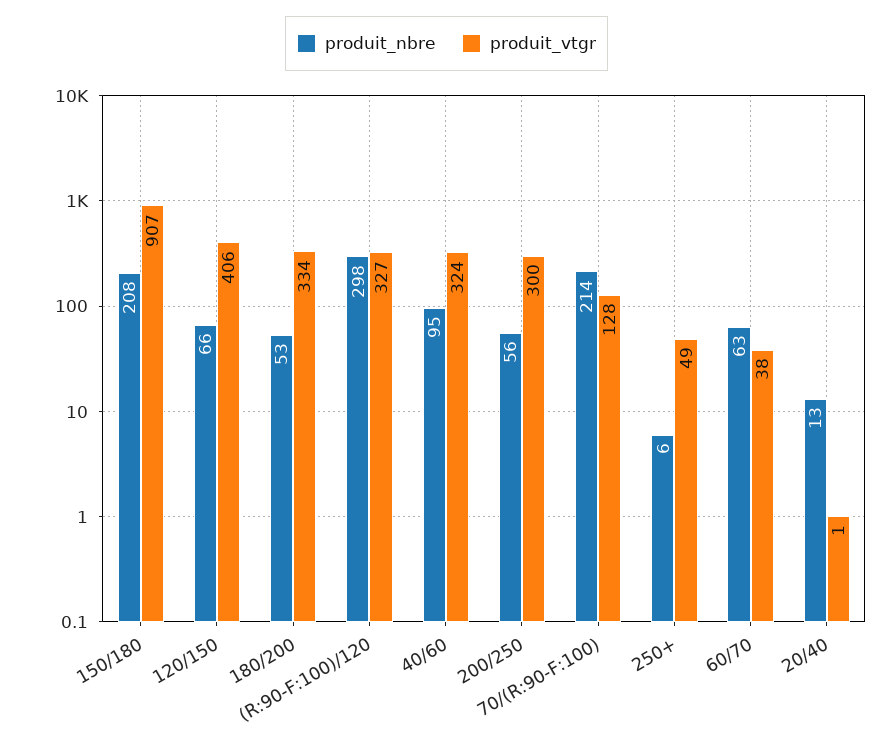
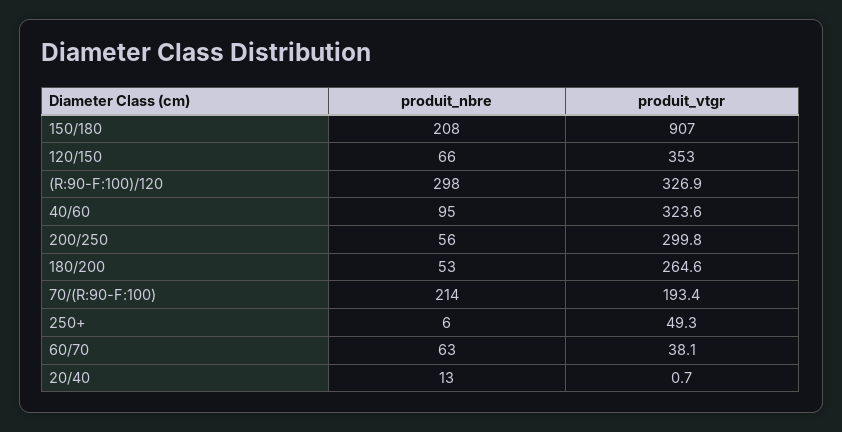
  {
    "produit_nbre": {
      "150/180": 208,
      "120/150": 66,
      "180/200": 53,
      "(R:90-F:100)/120": 298,
      "40/60": 95,
      "200/250": 56,
      "70/(R:90-F:100)": 214,
      "250+": 6,
      "60/70": 63,
      "20/40": 13
    },
    "produit_vtgr": {
      "150/180": 907,
-     "120/150": 406,
+     "120/150": 353,
-     "180/200": 334,
+     "180/200": 264.6,
      "(R:90-F:100)/120": 326.9,
      "40/60": 323.6,
      "200/250": 299.8,
-     "70/(R:90-F:100)": 128,
+     "70/(R:90-F:100)": 193.4,
      "250+": 49.3,
      "60/70": 38.1,
      "20/40": 0.7
    }
  }

